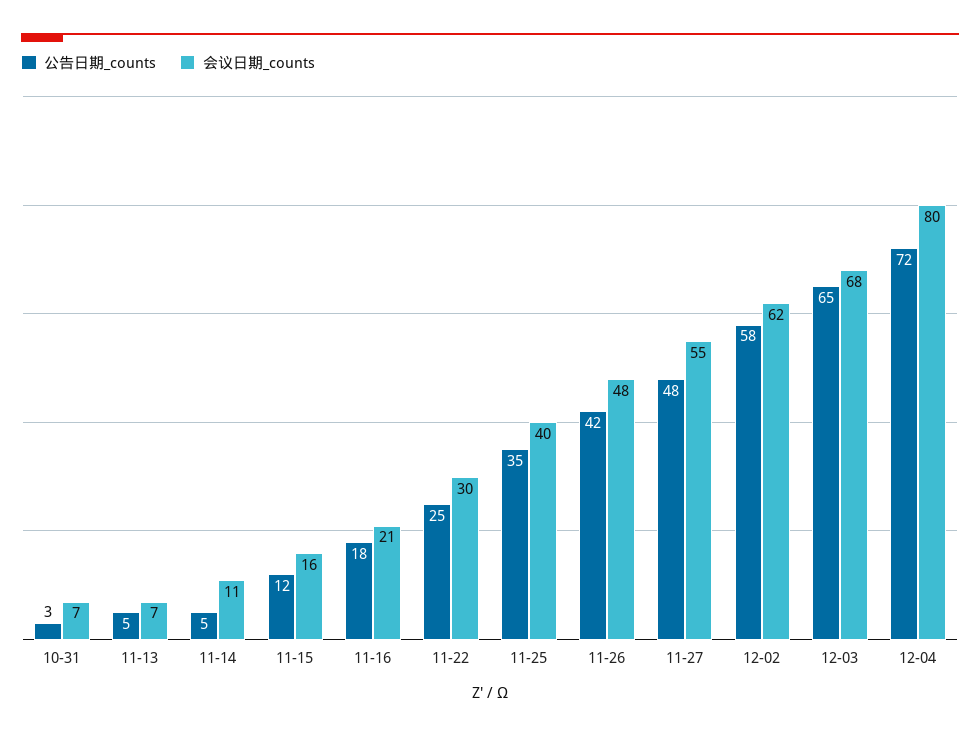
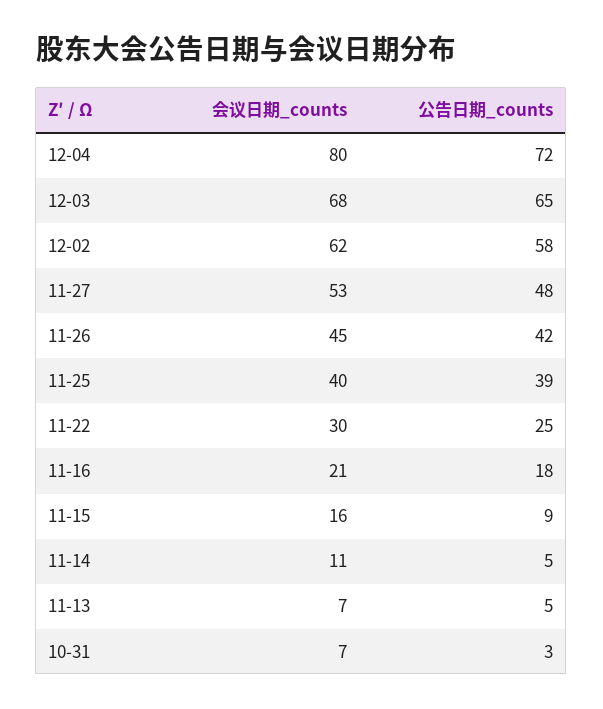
  {
    "公告日期_counts": {
      "10-31": 3,
      "11-13": 5,
      "11-14": 5,
-     "11-15": 12,
+     "11-15": 9,
      "11-16": 18,
      "11-22": 25,
-     "11-25": 35,
+     "11-25": 39,
      "11-26": 42,
      "11-27": 48,
      "12-02": 58,
      "12-03": 65,
      "12-04": 72
    },
    "会议日期_counts": {
      "10-31": 7,
      "11-13": 7,
      "11-14": 11,
      "11-15": 16,
      "11-16": 21,
      "11-22": 30,
      "11-25": 40,
-     "11-26": 48,
+     "11-26": 45,
-     "11-27": 55,
+     "11-27": 53,
      "12-02": 62,
      "12-03": 68,
      "12-04": 80
    }
  }

